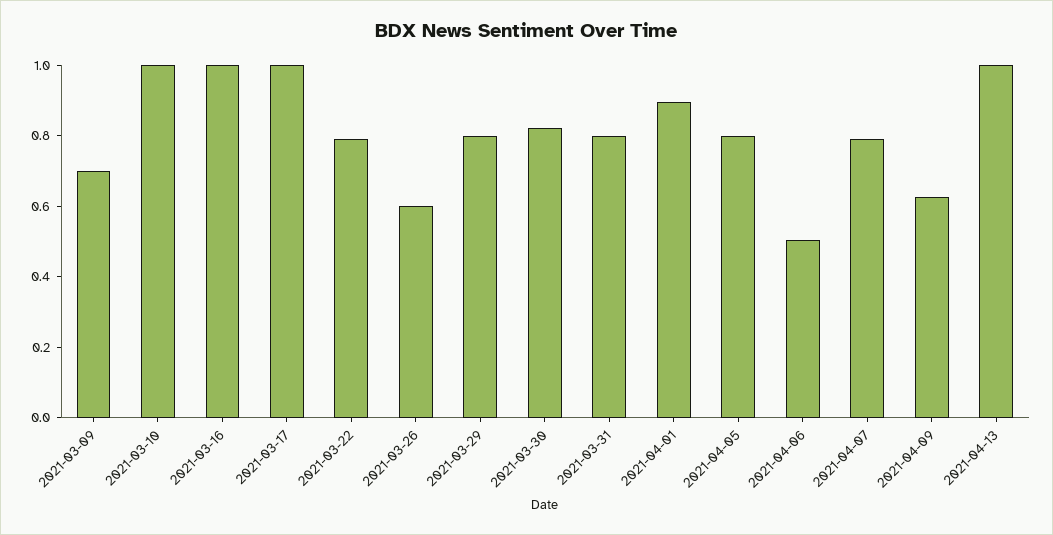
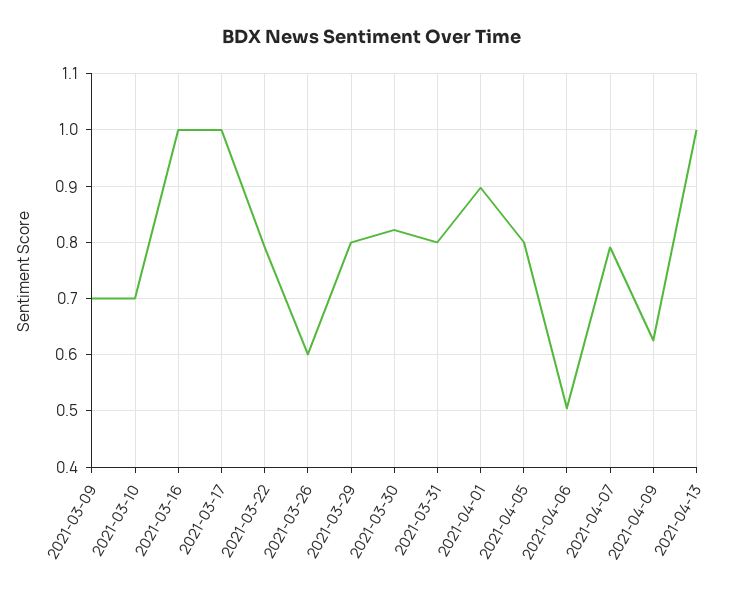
  {
    "2021-03-09": 0.7,
-   "2021-03-10": 1,
+   "2021-03-10": 0.7,
    "2021-03-16": 1,
    "2021-03-17": 1,
    "2021-03-22": 0.8,
    "2021-03-26": 0.6,
    "2021-03-29": 0.8,
    "2021-03-30": 0.82,
    "2021-03-31": 0.8,
    "2021-04-01": 0.9,
    "2021-04-05": 0.8,
    "2021-04-06": 0.5,
    "2021-04-07": 0.8,
    "2021-04-09": 0.62,
    "2021-04-13": 1
  }

